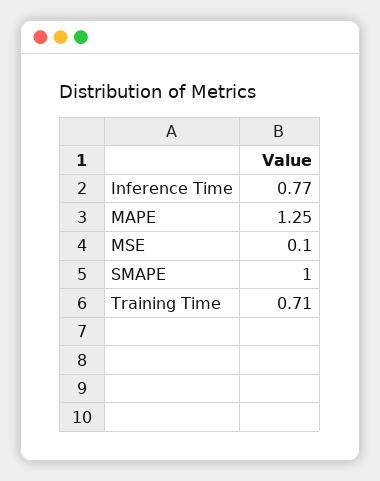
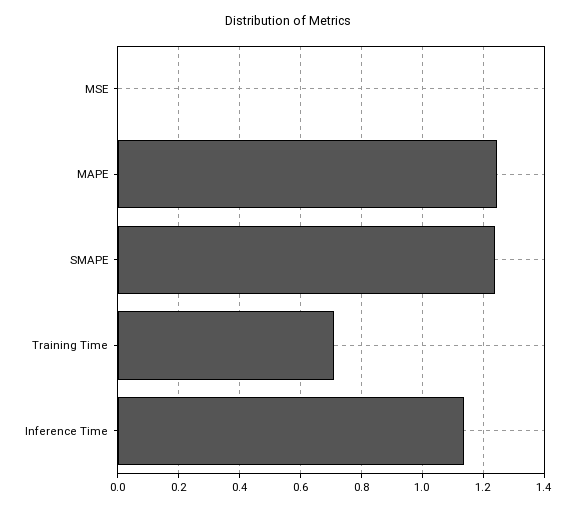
  {
-   "Inference Time": 0.77,
+   "Inference Time": 1.14,
    "MAPE": 1.25,
-   "MSE": 0.1,
+   "MSE": 0,
-   "SMAPE": 1,
+   "SMAPE": 1.24,
    "Training Time": 0.71
  }

